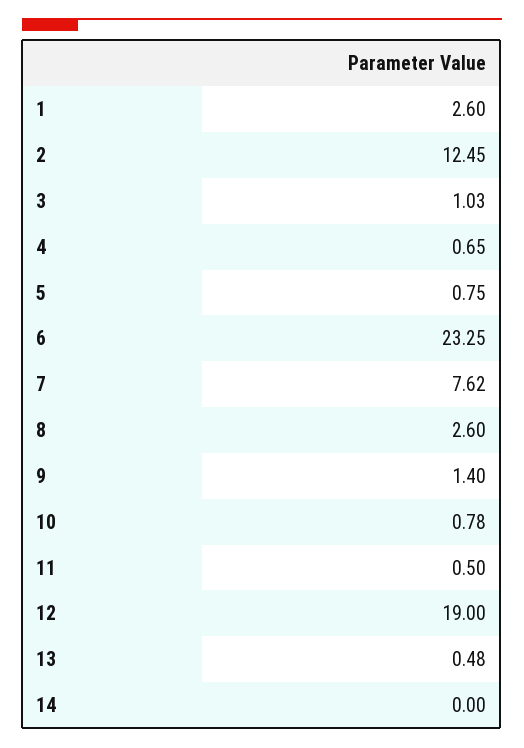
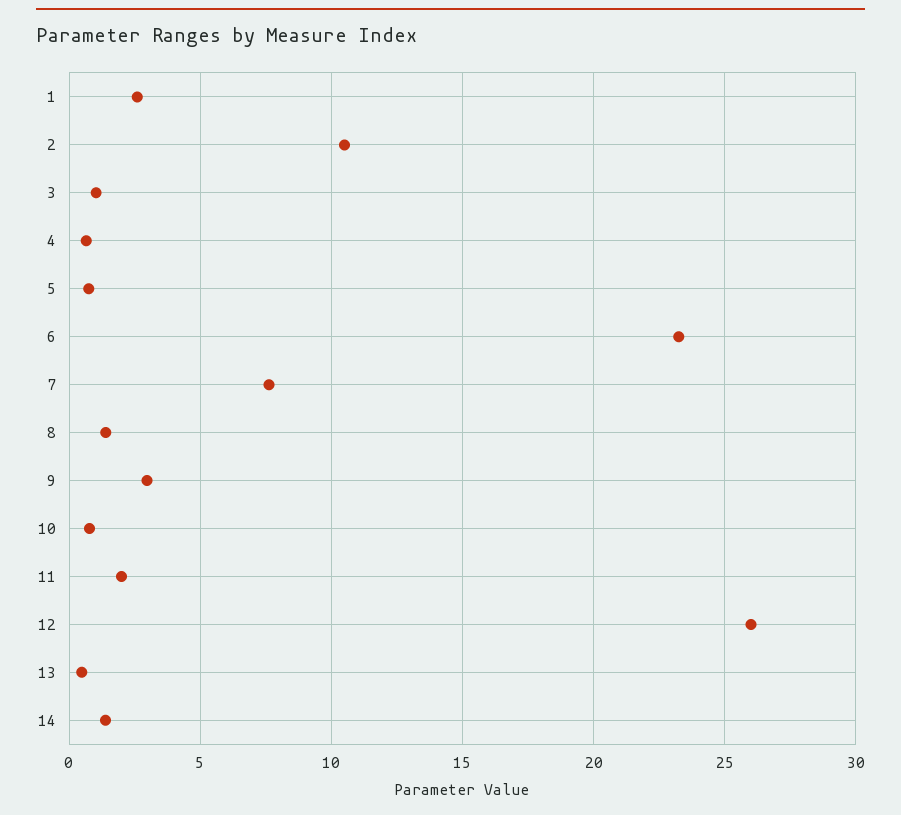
  {
    "1": 2.6,
-   "2": 12.45,
+   "2": 10.5,
    "3": 1.03,
    "4": 0.65,
    "5": 0.75,
    "6": 23.25,
    "7": 7.62,
-   "8": 2.6,
+   "8": 1.5,
-   "9": 1.4,
+   "9": 3,
    "10": 0.78,
-   "11": 0.5,
+   "11": 2,
-   "12": 19,
+   "12": 26,
    "13": 0.48,
-   "14": 0
+   "14": 1.5
  }

